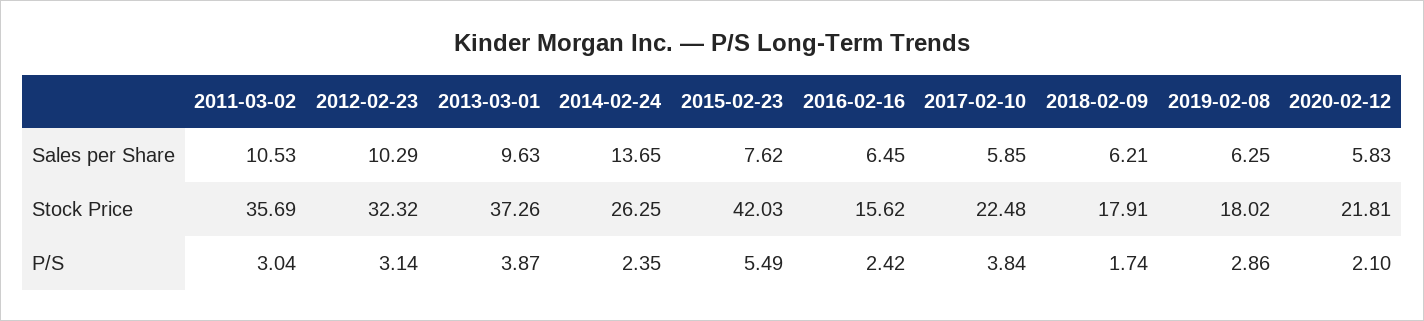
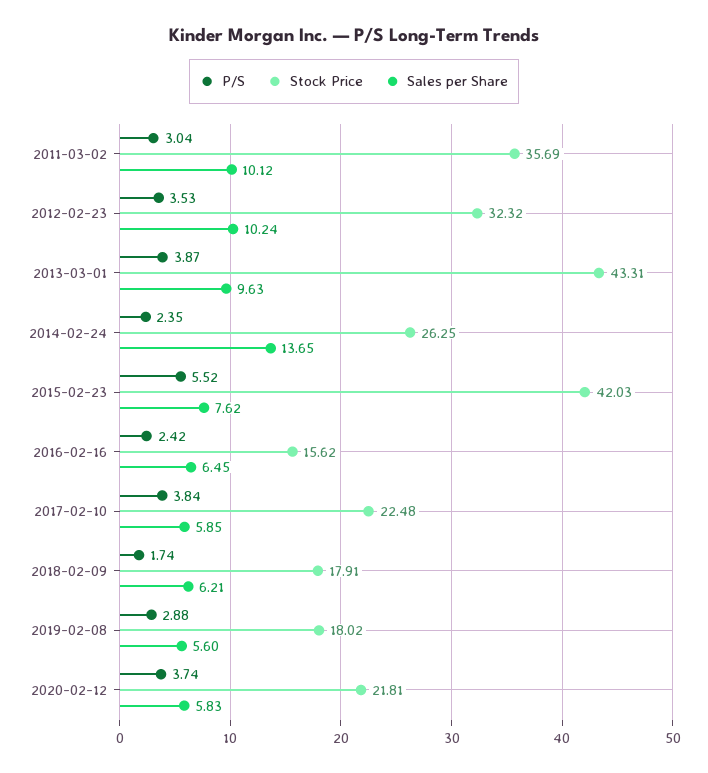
  {
    "Sales per Share": {
-     "2011-03-02": 10.53,
+     "2011-03-02": 10.12,
-     "2012-02-23": 10.29,
+     "2012-02-23": 10.24,
      "2013-03-01": 9.63,
      "2014-02-24": 13.65,
      "2015-02-23": 7.62,
      "2016-02-16": 6.45,
      "2017-02-10": 5.85,
      "2018-02-09": 6.21,
-     "2019-02-08": 6.25,
+     "2019-02-08": 5.6,
      "2020-02-12": 5.83
    },
    "Stock Price": {
      "2011-03-02": 35.69,
      "2012-02-23": 32.32,
-     "2013-03-01": 37.26,
+     "2013-03-01": 43.31,
      "2014-02-24": 26.25,
      "2015-02-23": 42.03,
      "2016-02-16": 15.62,
      "2017-02-10": 22.48,
      "2018-02-09": 17.91,
      "2019-02-08": 18.02,
      "2020-02-12": 21.81
    },
    "P/S": {
      "2011-03-02": 3.04,
-     "2012-02-23": 3.14,
+     "2012-02-23": 3.53,
      "2013-03-01": 3.87,
      "2014-02-24": 2.35,
-     "2015-02-23": 5.49,
+     "2015-02-23": 5.52,
      "2016-02-16": 2.42,
      "2017-02-10": 3.84,
      "2018-02-09": 1.74,
-     "2019-02-08": 2.86,
+     "2019-02-08": 2.88,
-     "2020-02-12": 2.1
+     "2020-02-12": 3.74
    }
  }

